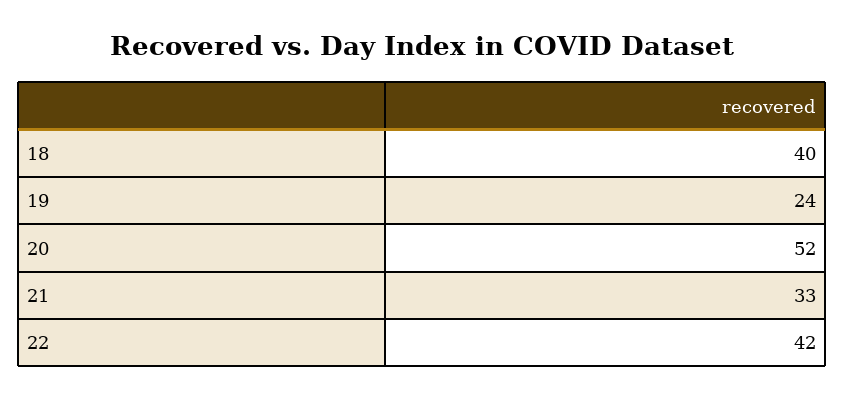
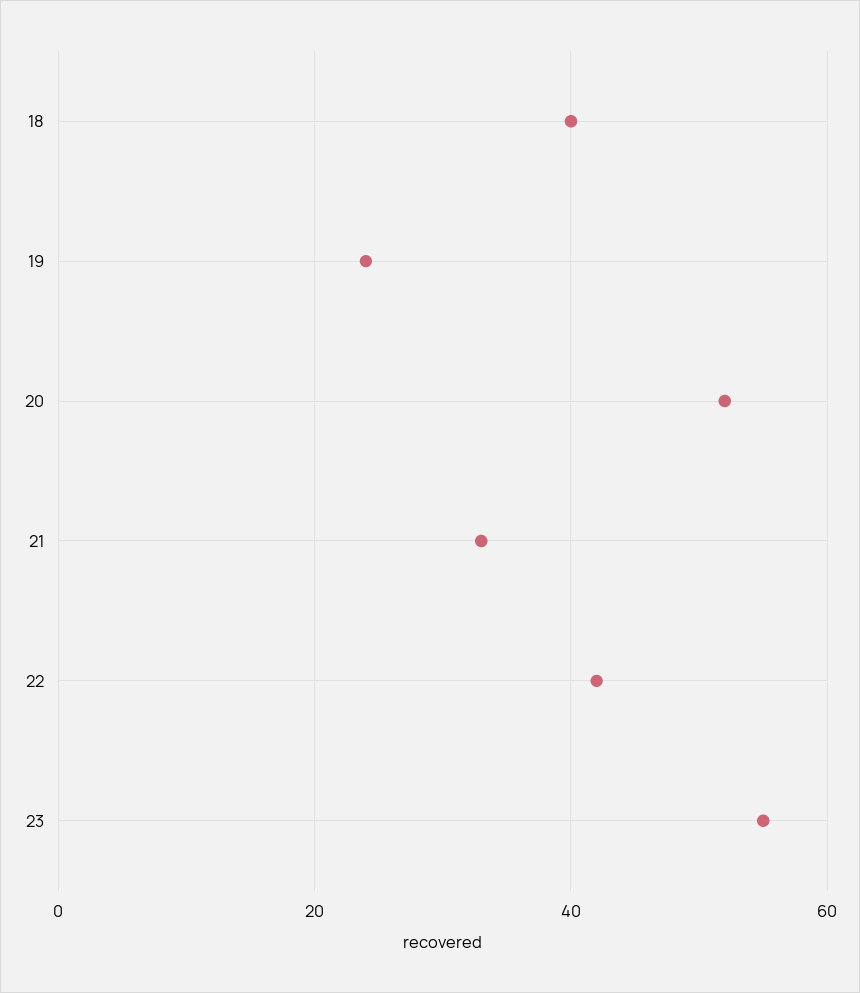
  {
    "18": 40,
    "19": 24,
    "20": 52,
    "21": 33,
-   "22": 42
+   "22": 42,
+   "23": 55
  }

